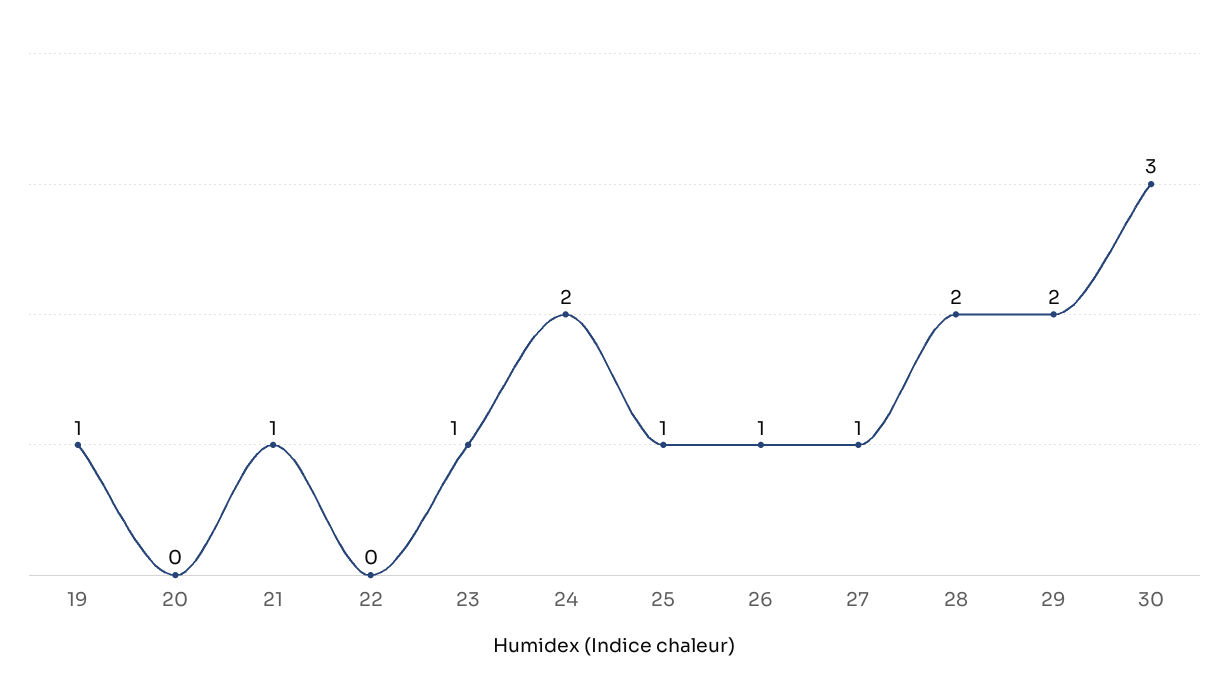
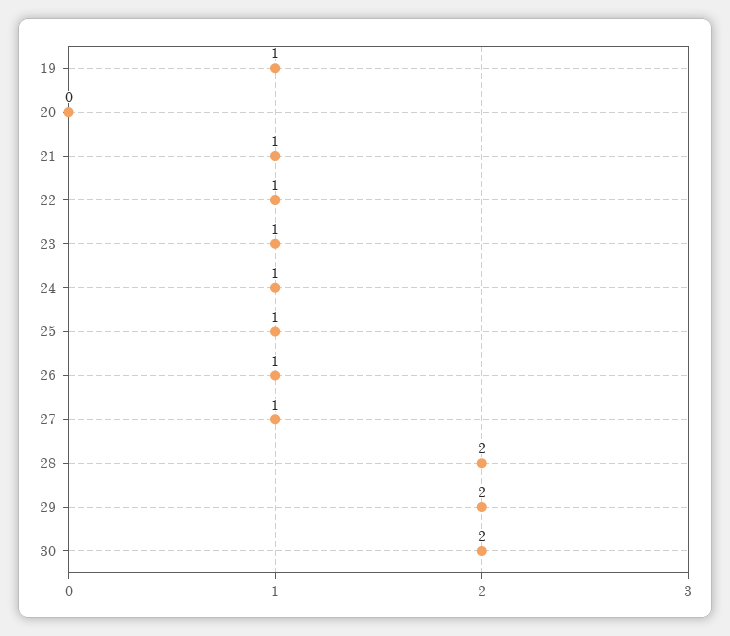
  {
    "19": 1,
    "20": 0,
    "21": 1,
-   "22": 0,
+   "22": 1,
    "23": 1,
-   "24": 2,
+   "24": 1,
    "25": 1,
    "26": 1,
    "27": 1,
    "28": 2,
    "29": 2,
-   "30": 3
+   "30": 2
  }

